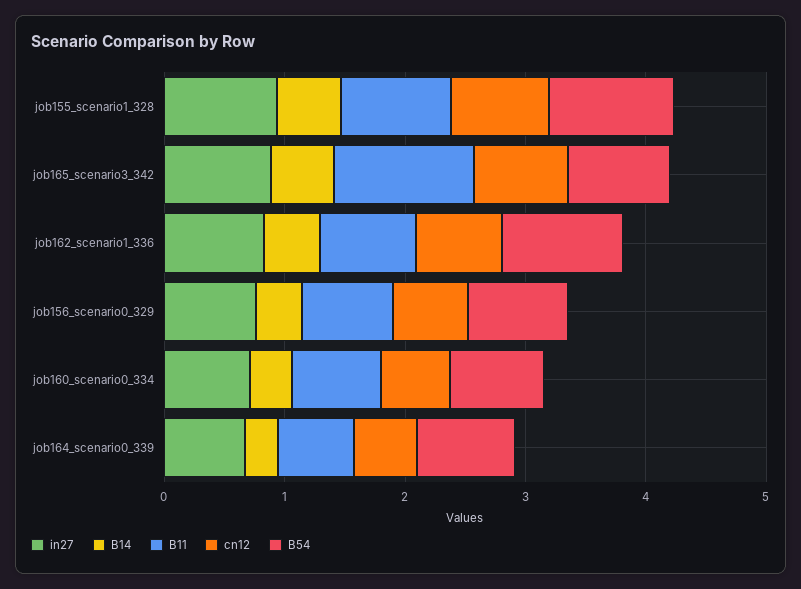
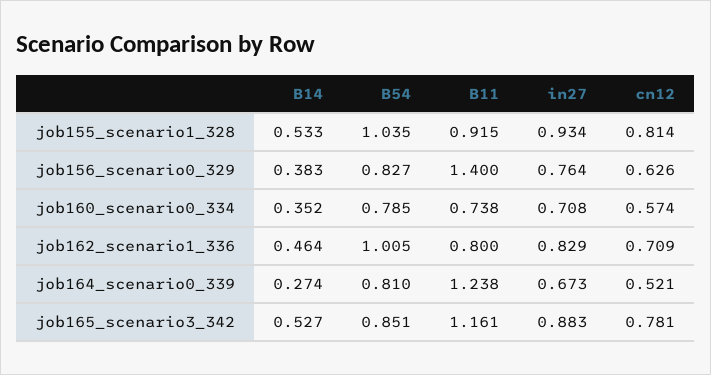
  {
    "in27": {
      "job155_scenario1_328": 0.934,
      "job165_scenario3_342": 0.883,
      "job162_scenario1_336": 0.829,
      "job156_scenario0_329": 0.764,
      "job160_scenario0_334": 0.708,
      "job164_scenario0_339": 0.673
    },
    "B14": {
      "job155_scenario1_328": 0.533,
      "job165_scenario3_342": 0.527,
      "job162_scenario1_336": 0.464,
      "job156_scenario0_329": 0.383,
      "job160_scenario0_334": 0.352,
      "job164_scenario0_339": 0.274
    },
    "B11": {
      "job155_scenario1_328": 0.915,
      "job165_scenario3_342": 1.161,
      "job162_scenario1_336": 0.8,
-     "job156_scenario0_329": 0.8,
+     "job156_scenario0_329": 1.4,
      "job160_scenario0_334": 0.738,
-     "job164_scenario0_339": 0.6
+     "job164_scenario0_339": 1.238
    },
    "cn12": {
      "job155_scenario1_328": 0.814,
      "job165_scenario3_342": 0.781,
      "job162_scenario1_336": 0.709,
      "job156_scenario0_329": 0.626,
      "job160_scenario0_334": 0.574,
      "job164_scenario0_339": 0.521
    },
    "B54": {
      "job155_scenario1_328": 1.035,
      "job165_scenario3_342": 0.851,
      "job162_scenario1_336": 1.005,
      "job156_scenario0_329": 0.827,
      "job160_scenario0_334": 0.785,
      "job164_scenario0_339": 0.81
    }
  }

